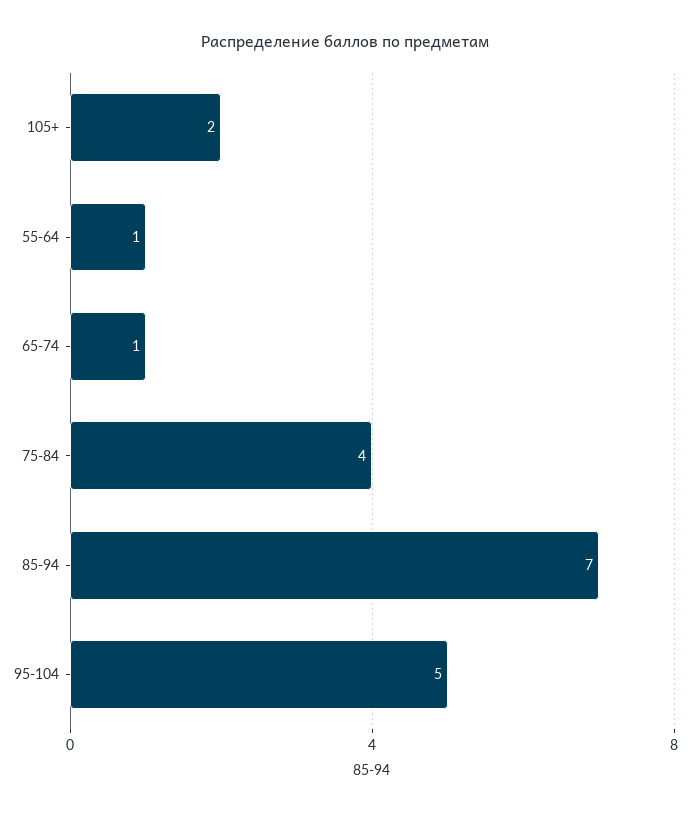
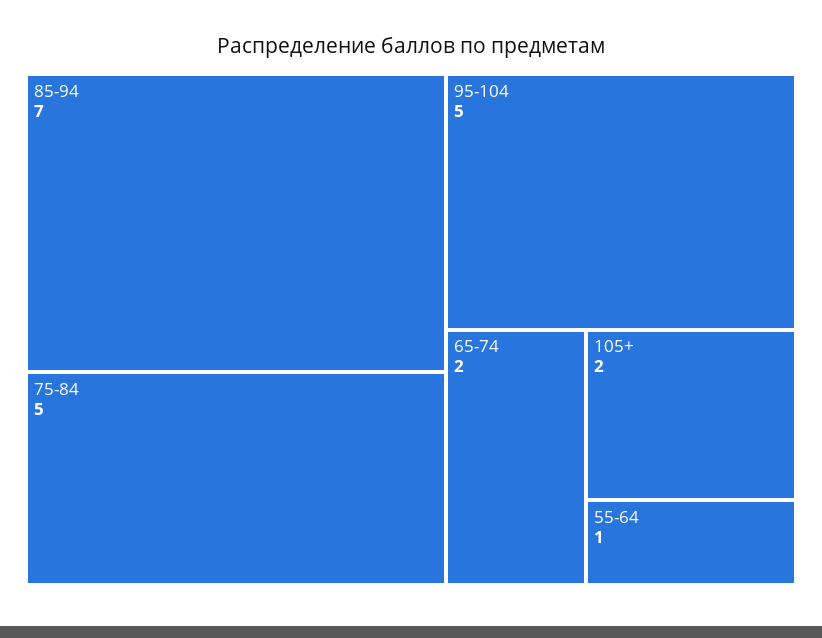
  {
    "105+": 2,
    "55-64": 1,
-   "65-74": 1,
+   "65-74": 2,
-   "75-84": 4,
+   "75-84": 5,
    "85-94": 7,
    "95-104": 5
  }

